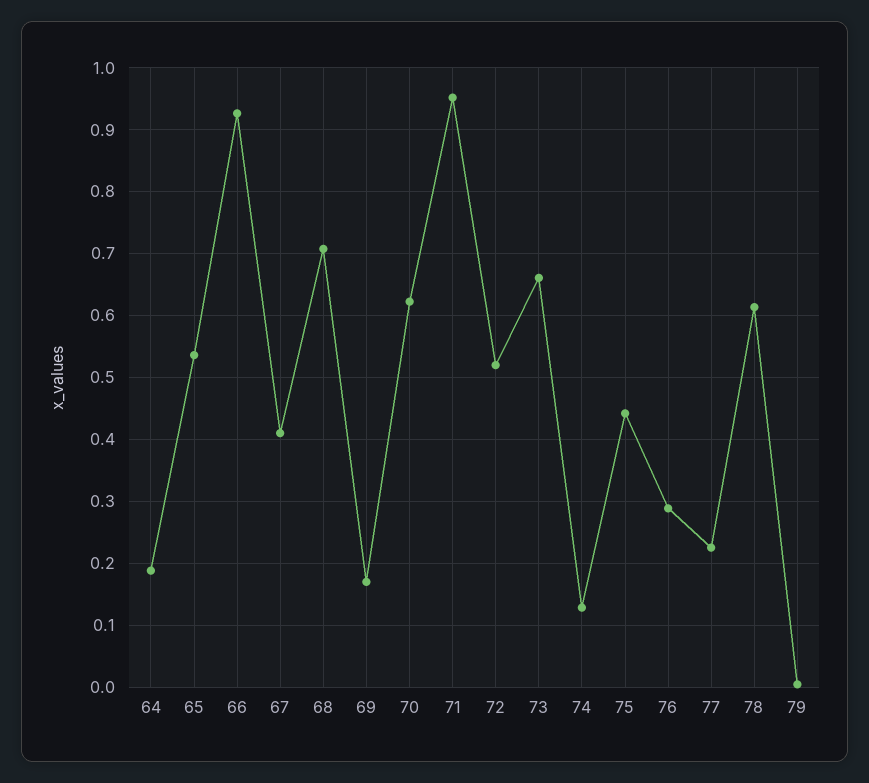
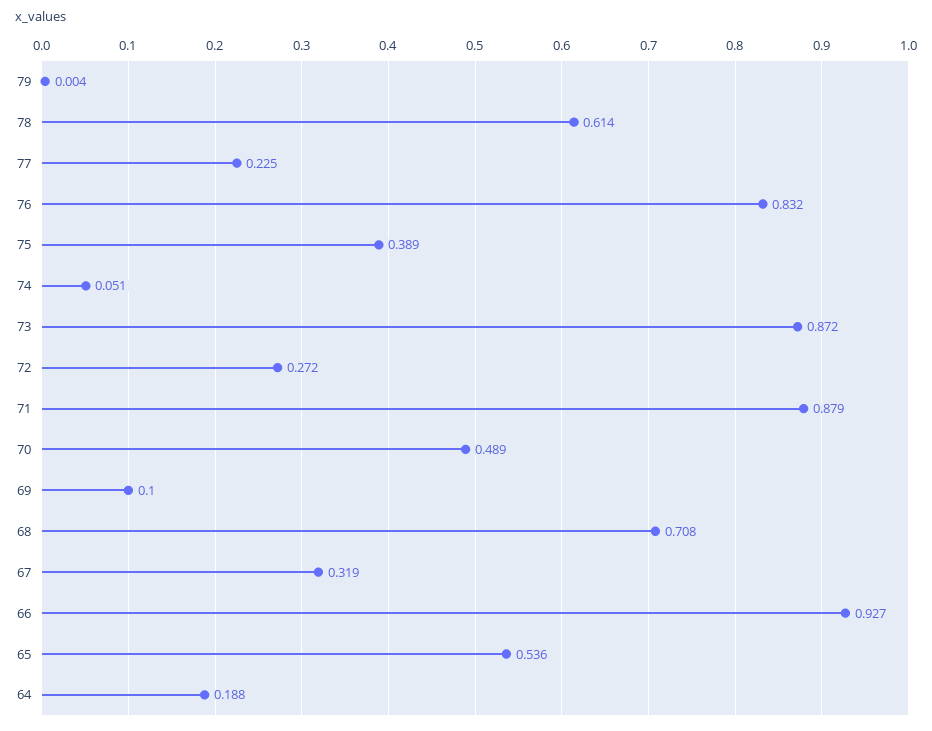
  {
    "64": 0.188,
    "65": 0.536,
    "66": 0.927,
-   "67": 0.41,
+   "67": 0.319,
    "68": 0.708,
-   "69": 0.17,
+   "69": 0.1,
-   "70": 0.62,
+   "70": 0.489,
-   "71": 0.95,
+   "71": 0.879,
-   "72": 0.52,
+   "72": 0.272,
-   "73": 0.66,
+   "73": 0.872,
-   "74": 0.13,
+   "74": 0.051,
-   "75": 0.44,
+   "75": 0.389,
-   "76": 0.29,
+   "76": 0.832,
    "77": 0.225,
    "78": 0.614,
    "79": 0.004
  }

